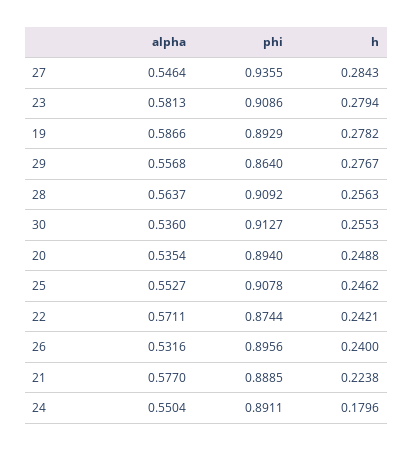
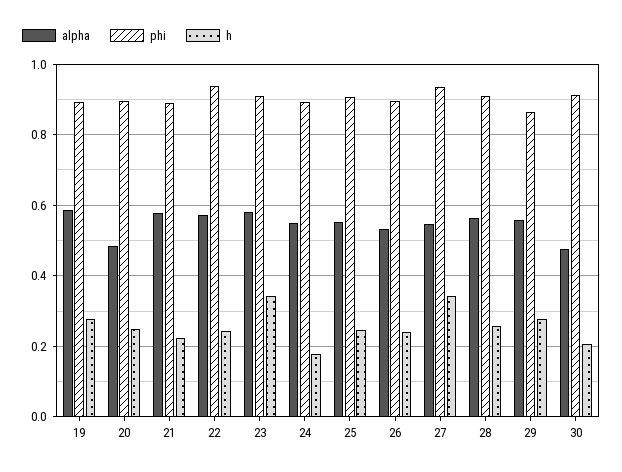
  {
    "alpha": {
      "27": 0.5464,
      "23": 0.5813,
      "19": 0.5866,
      "29": 0.5568,
      "28": 0.5637,
-     "30": 0.536,
+     "30": 0.48,
-     "20": 0.5354,
+     "20": 0.48,
      "25": 0.5527,
      "22": 0.5711,
      "26": 0.5316,
      "21": 0.577,
      "24": 0.5504
    },
    "phi": {
      "27": 0.9355,
      "23": 0.9086,
      "19": 0.8929,
      "29": 0.864,
      "28": 0.9092,
      "30": 0.9127,
      "20": 0.894,
      "25": 0.9078,
-     "22": 0.8744,
+     "22": 0.94,
      "26": 0.8956,
      "21": 0.8885,
      "24": 0.8911
    },
    "h": {
-     "27": 0.2843,
+     "27": 0.34,
-     "23": 0.2794,
+     "23": 0.34,
      "19": 0.2782,
      "29": 0.2767,
      "28": 0.2563,
-     "30": 0.2553,
+     "30": 0.2,
      "20": 0.2488,
      "25": 0.2462,
      "22": 0.2421,
      "26": 0.24,
      "21": 0.2238,
      "24": 0.1796
    }
  }

